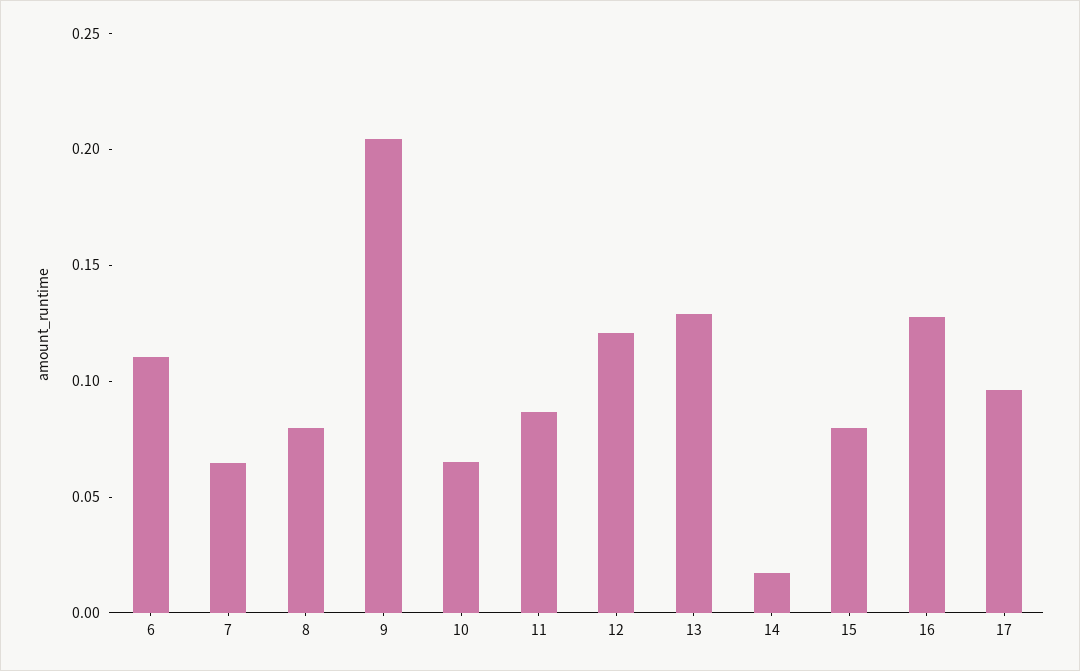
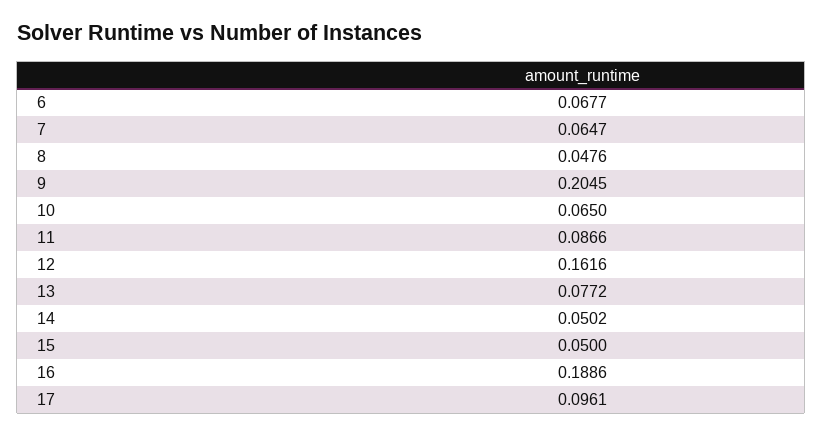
  {
-   "6": 0.11,
+   "6": 0.0677,
    "7": 0.0647,
-   "8": 0.08,
+   "8": 0.0476,
    "9": 0.2045,
    "10": 0.065,
    "11": 0.0866,
-   "12": 0.12,
+   "12": 0.1616,
-   "13": 0.13,
+   "13": 0.0772,
-   "14": 0.02,
+   "14": 0.0502,
-   "15": 0.08,
+   "15": 0.05,
-   "16": 0.13,
+   "16": 0.1886,
    "17": 0.0961
  }

